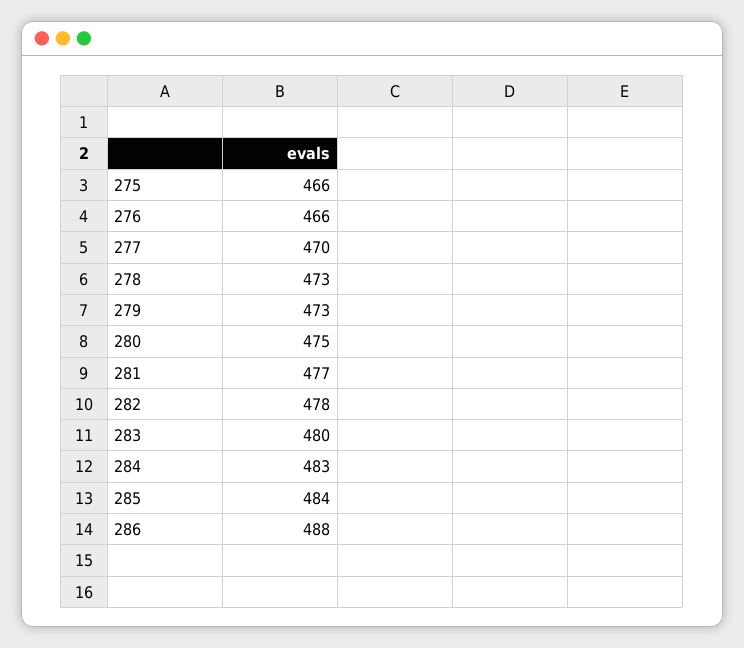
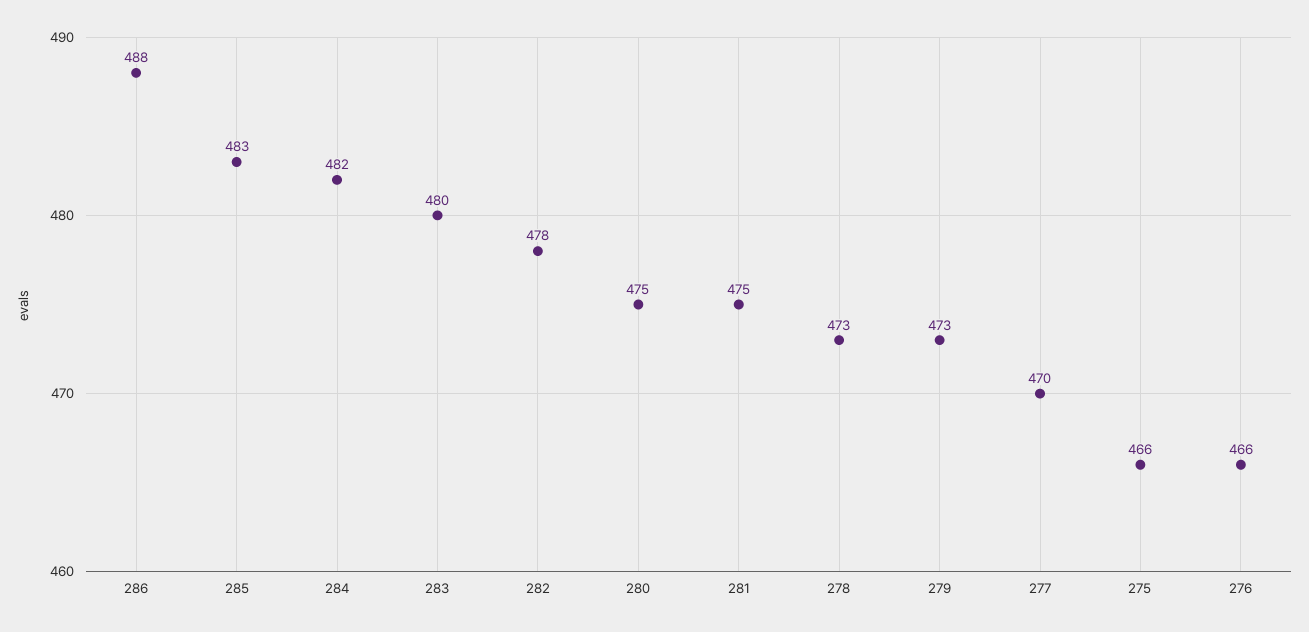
  {
    "275": 466,
    "276": 466,
    "277": 470,
    "278": 473,
    "279": 473,
    "280": 475,
-   "281": 477,
+   "281": 475,
    "282": 478,
    "283": 480,
-   "284": 483,
+   "284": 482,
-   "285": 484,
+   "285": 483,
    "286": 488
  }

